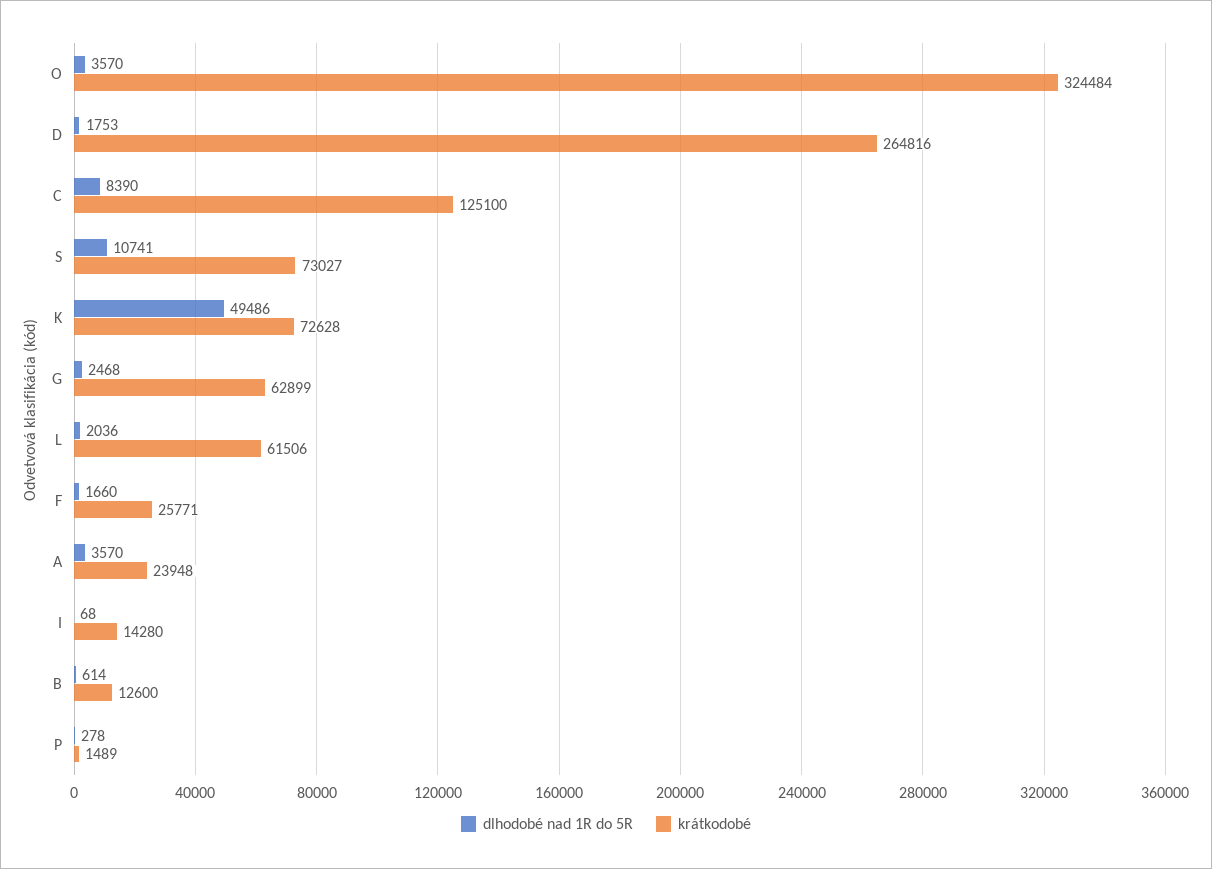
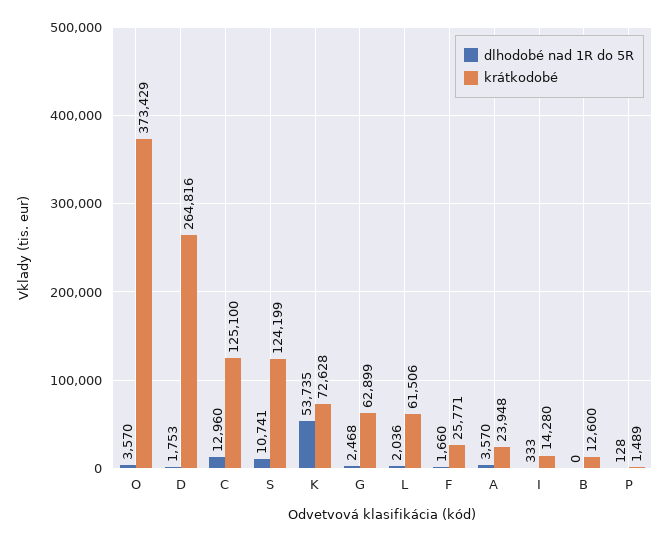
  {
    "dlhodobé nad 1R do 5R": {
      "O": 3570,
      "D": 1753,
-     "C": 8390,
+     "C": 12960,
      "S": 10741,
-     "K": 49486,
+     "K": 53735,
      "G": 2468,
      "L": 2036,
      "F": 1660,
      "A": 3570,
-     "I": 68,
+     "I": 333,
-     "B": 614,
+     "B": 0,
-     "P": 278
+     "P": 128
    },
    "krátkodobé": {
-     "O": 324484,
+     "O": 373429,
      "D": 264816,
      "C": 125100,
-     "S": 73027,
+     "S": 124199,
      "K": 72628,
      "G": 62899,
      "L": 61506,
      "F": 25771,
      "A": 23948,
      "I": 14280,
      "B": 12600,
      "P": 1489
    }
  }

